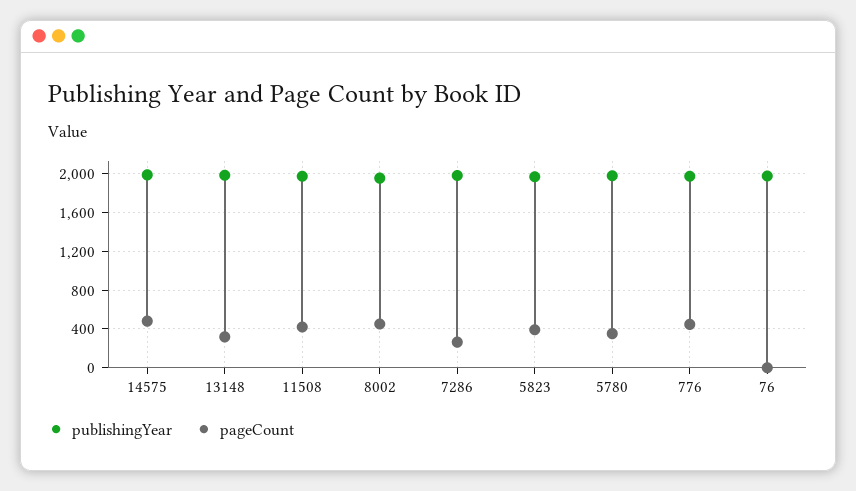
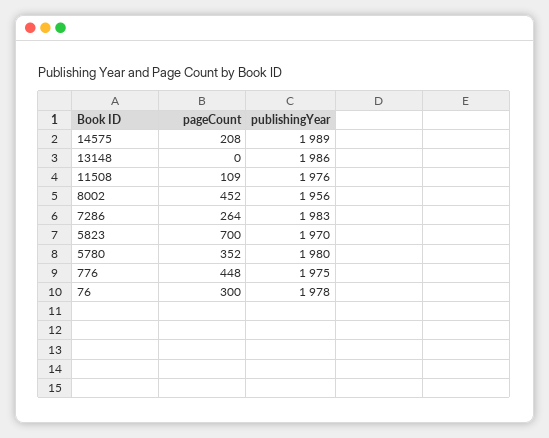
  {
    "publishingYear": {
      "14575": 1989,
      "13148": 1986,
      "11508": 1976,
      "8002": 1956,
      "7286": 1983,
      "5823": 1970,
      "5780": 1980,
      "776": 1975,
      "76": 1978
    },
    "pageCount": {
-     "14575": 500,
+     "14575": 208,
-     "13148": 300,
+     "13148": 0,
-     "11508": 400,
+     "11508": 109,
      "8002": 452,
      "7286": 264,
-     "5823": 400,
+     "5823": 700,
      "5780": 352,
      "776": 448,
-     "76": 0
+     "76": 300
    }
  }

